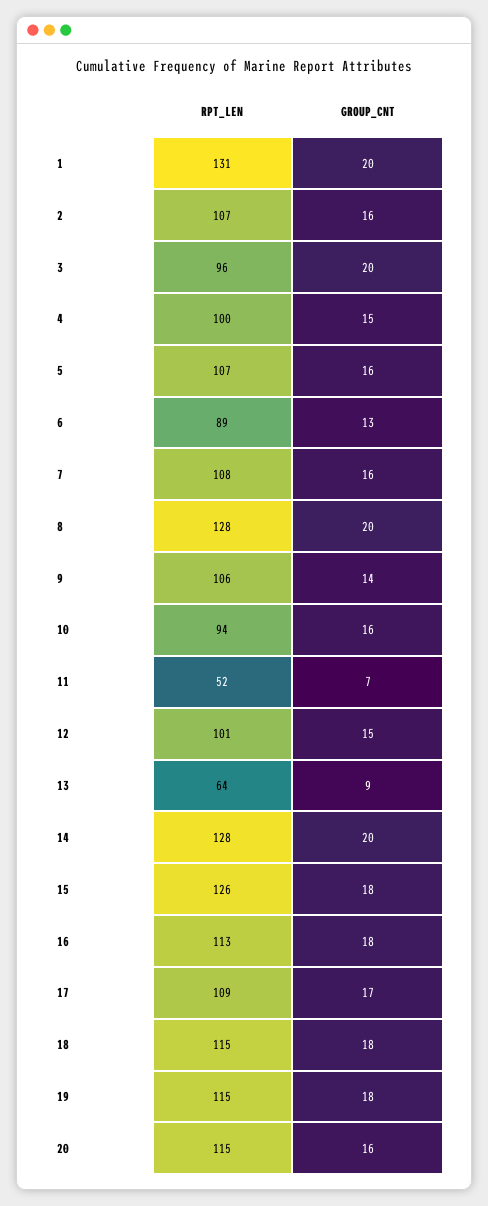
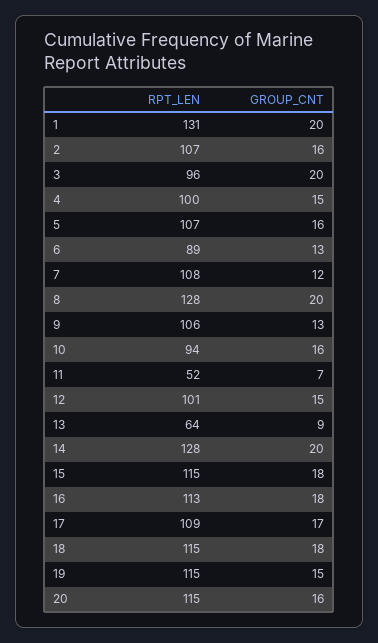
  {
    "RPT_LEN": {
      "1": 131,
      "2": 107,
      "3": 96,
      "4": 100,
      "5": 107,
      "6": 89,
      "7": 108,
      "8": 128,
      "9": 106,
      "10": 94,
      "11": 52,
      "12": 101,
      "13": 64,
      "14": 128,
-     "15": 126,
+     "15": 115,
      "16": 113,
      "17": 109,
      "18": 115,
      "19": 115,
      "20": 115
    },
    "GROUP_CNT": {
      "1": 20,
      "2": 16,
      "3": 20,
      "4": 15,
      "5": 16,
      "6": 13,
-     "7": 16,
+     "7": 12,
      "8": 20,
-     "9": 14,
+     "9": 13,
      "10": 16,
      "11": 7,
      "12": 15,
      "13": 9,
      "14": 20,
      "15": 18,
      "16": 18,
      "17": 17,
      "18": 18,
-     "19": 18,
+     "19": 15,
      "20": 16
    }
  }

